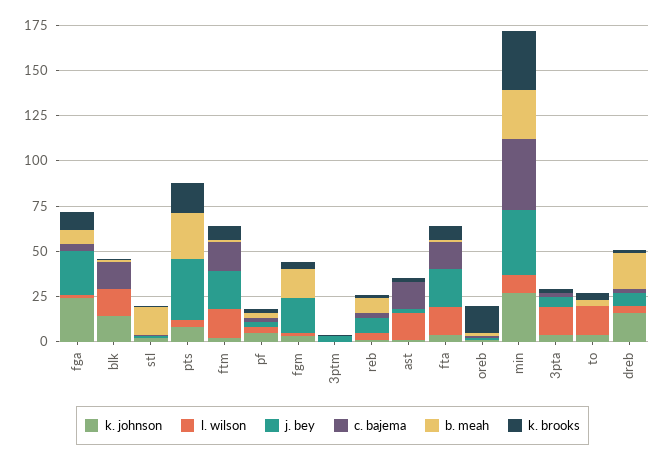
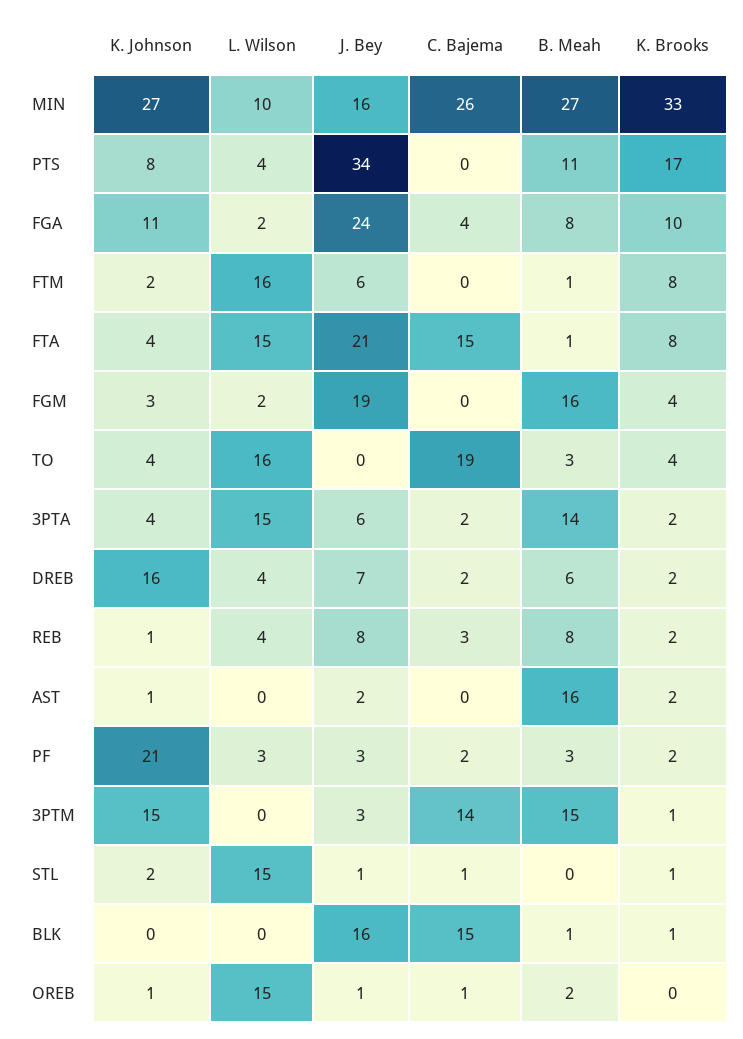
  {
    "k. johnson": {
-     "fga": 25,
+     "fga": 11,
-     "blk": 15,
+     "blk": 0,
      "stl": 2,
      "pts": 8,
      "ftm": 2,
-     "pf": 5,
+     "pf": 21,
      "fgm": 3,
-     "3ptm": 0,
+     "3ptm": 15,
      "reb": 1,
      "ast": 1,
      "fta": 4,
      "oreb": 1,
      "min": 27,
      "3pta": 4,
      "to": 4,
      "dreb": 16
    },
    "l. wilson": {
      "fga": 2,
-     "blk": 15,
+     "blk": 0,
-     "stl": 0,
+     "stl": 15,
      "pts": 4,
      "ftm": 16,
      "pf": 3,
      "fgm": 2,
      "3ptm": 0,
      "reb": 4,
-     "ast": 15,
+     "ast": 0,
      "fta": 15,
-     "oreb": 0,
+     "oreb": 15,
      "min": 10,
      "3pta": 15,
      "to": 16,
      "dreb": 4
    },
    "j. bey": {
      "fga": 24,
-     "blk": 0,
+     "blk": 16,
      "stl": 1,
      "pts": 34,
-     "ftm": 20,
+     "ftm": 6,
      "pf": 3,
      "fgm": 19,
      "3ptm": 3,
      "reb": 8,
      "ast": 2,
      "fta": 21,
      "oreb": 1,
-     "min": 35,
+     "min": 16,
      "3pta": 6,
      "to": 0,
      "dreb": 7
    },
    "c. bajema": {
      "fga": 4,
      "blk": 15,
      "stl": 1,
      "pts": 0,
-     "ftm": 15,
+     "ftm": 0,
      "pf": 2,
      "fgm": 0,
-     "3ptm": 0,
+     "3ptm": 14,
      "reb": 3,
-     "ast": 15,
+     "ast": 0,
      "fta": 15,
      "oreb": 1,
-     "min": 40,
+     "min": 26,
      "3pta": 2,
-     "to": 0,
+     "to": 19,
      "dreb": 2
    },
    "b. meah": {
      "fga": 8,
      "blk": 1,
-     "stl": 15,
+     "stl": 0,
-     "pts": 25,
+     "pts": 11,
      "ftm": 1,
      "pf": 3,
      "fgm": 16,
-     "3ptm": 0,
+     "3ptm": 15,
      "reb": 8,
-     "ast": 0,
+     "ast": 16,
      "fta": 1,
      "oreb": 2,
      "min": 27,
-     "3pta": 0,
+     "3pta": 14,
      "to": 3,
-     "dreb": 20
+     "dreb": 6
    },
    "k. brooks": {
      "fga": 10,
      "blk": 1,
      "stl": 1,
      "pts": 17,
      "ftm": 8,
      "pf": 2,
      "fgm": 4,
      "3ptm": 1,
      "reb": 2,
      "ast": 2,
      "fta": 8,
-     "oreb": 15,
+     "oreb": 0,
      "min": 33,
      "3pta": 2,
      "to": 4,
      "dreb": 2
    }
  }

